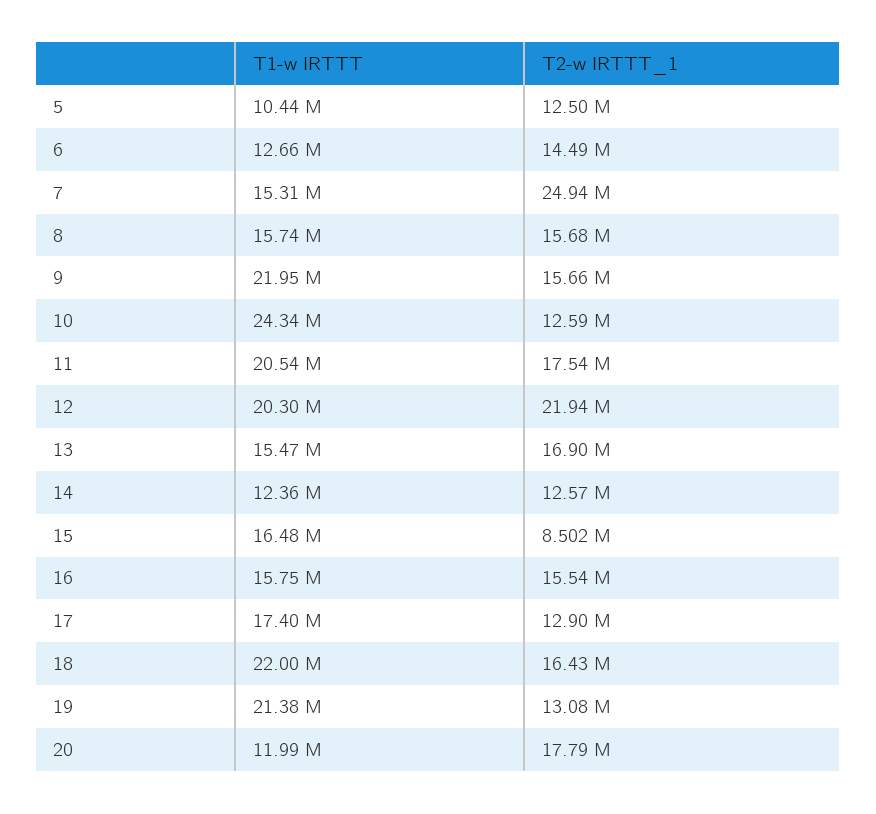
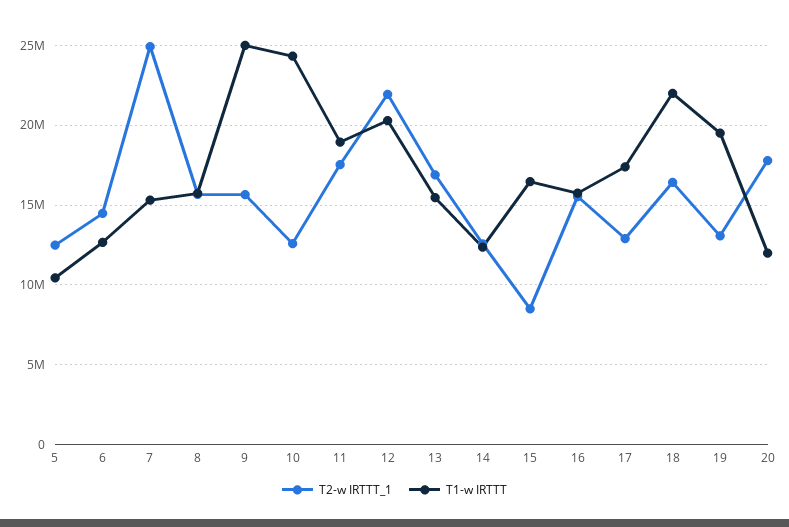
  {
    "T1-w IRTTT": {
      "5": 10440000,
      "6": 12660000,
      "7": 15310000,
      "8": 15740000,
-     "9": 21950000,
+     "9": 25000000,
      "10": 24340000,
-     "11": 20540000,
+     "11": 19000000,
      "12": 20300000,
      "13": 15470000,
      "14": 12360000,
      "15": 16480000,
      "16": 15750000,
      "17": 17400000,
      "18": 22000000,
-     "19": 21380000,
+     "19": 19500000,
      "20": 11990000
    },
    "T2-w IRTTT_1": {
      "5": 12500000,
      "6": 14490000,
      "7": 24940000,
      "8": 15680000,
      "9": 15660000,
      "10": 12590000,
      "11": 17540000,
      "12": 21940000,
      "13": 16900000,
      "14": 12570000,
      "15": 8502000,
      "16": 15540000,
      "17": 12900000,
      "18": 16430000,
      "19": 13080000,
      "20": 17790000
    }
  }

